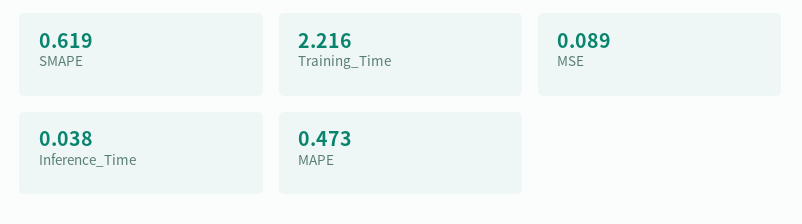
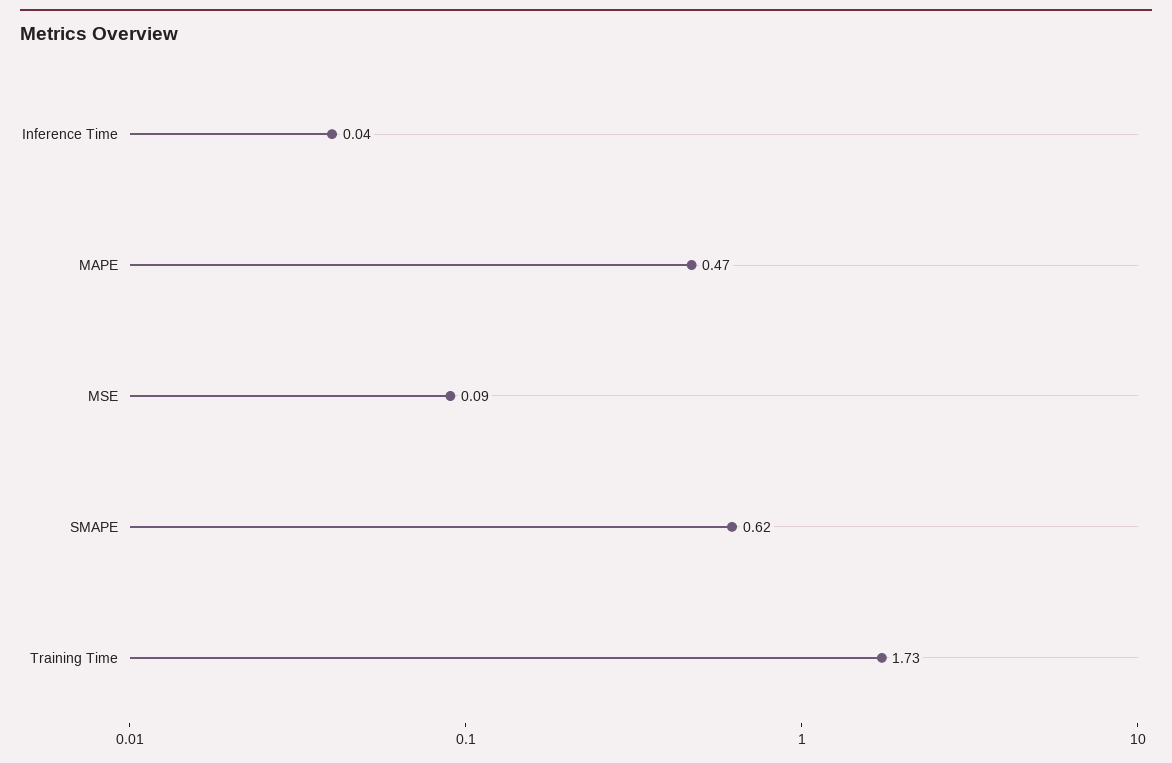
  {
    "SMAPE": 0.619,
-   "Training_Time": 2.216,
+   "Training_Time": 1.73,
    "MSE": 0.089,
    "Inference_Time": 0.038,
    "MAPE": 0.473
  }

